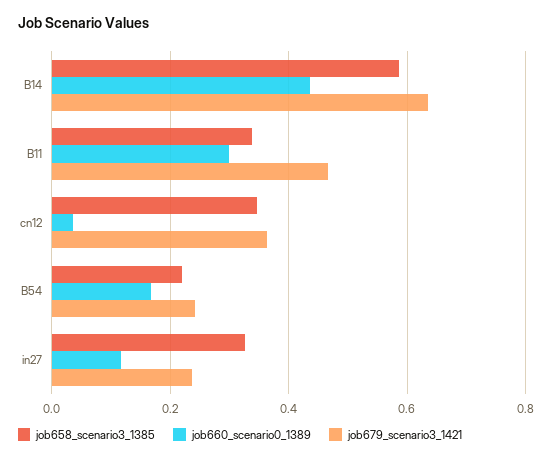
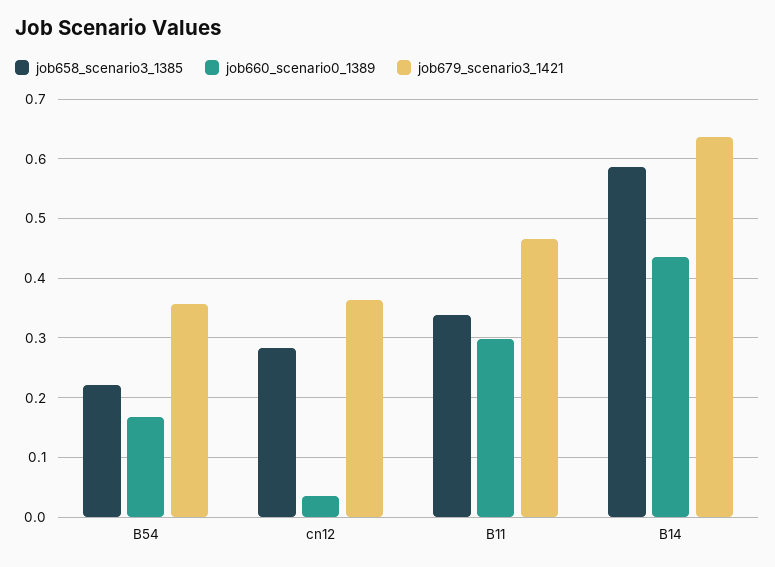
  {
    "job658_scenario3_1385": {
      "B14": 0.58,
      "B11": 0.34,
-     "cn12": 0.34,
+     "cn12": 0.28,
-     "B54": 0.22,
+     "B54": 0.22
-     "in27": 0.32
    },
    "job660_scenario0_1389": {
      "B14": 0.44,
      "B11": 0.3,
      "cn12": 0.04,
-     "B54": 0.16,
+     "B54": 0.16
-     "in27": 0.12
    },
    "job679_scenario3_1421": {
      "B14": 0.64,
      "B11": 0.46,
      "cn12": 0.36,
-     "B54": 0.24,
+     "B54": 0.36
-     "in27": 0.24
    }
  }

